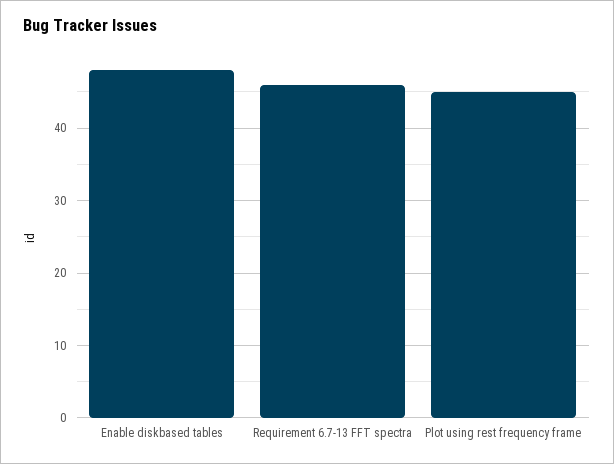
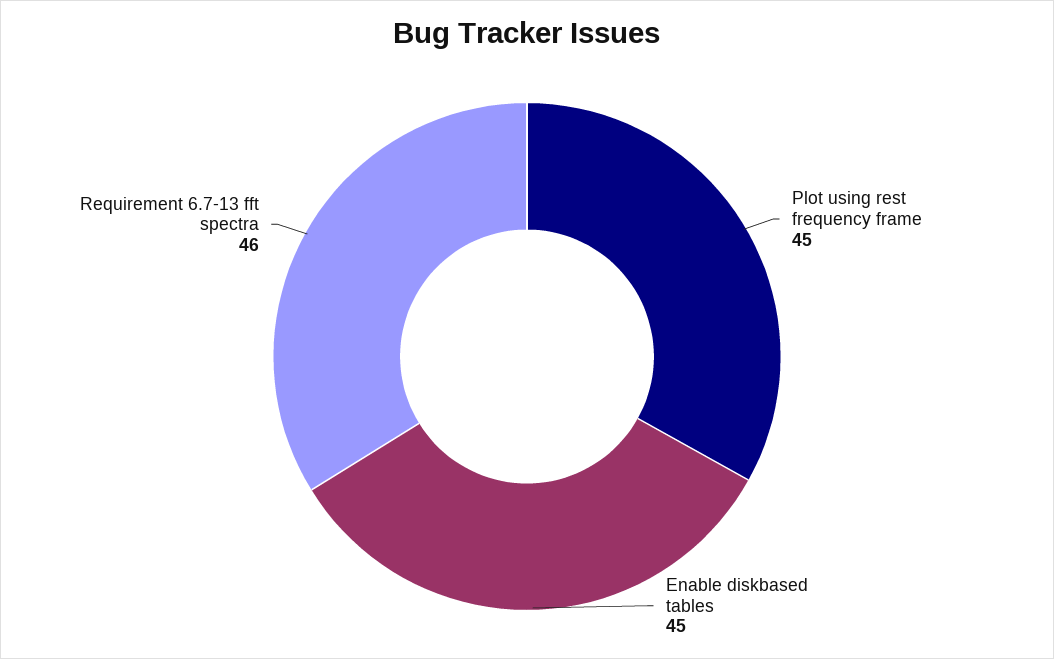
  {
-   "Enable diskbased tables": 48,
+   "Enable diskbased tables": 45,
    "Requirement 6.7-13 FFT spectra": 46,
    "Plot using rest frequency frame": 45
  }

